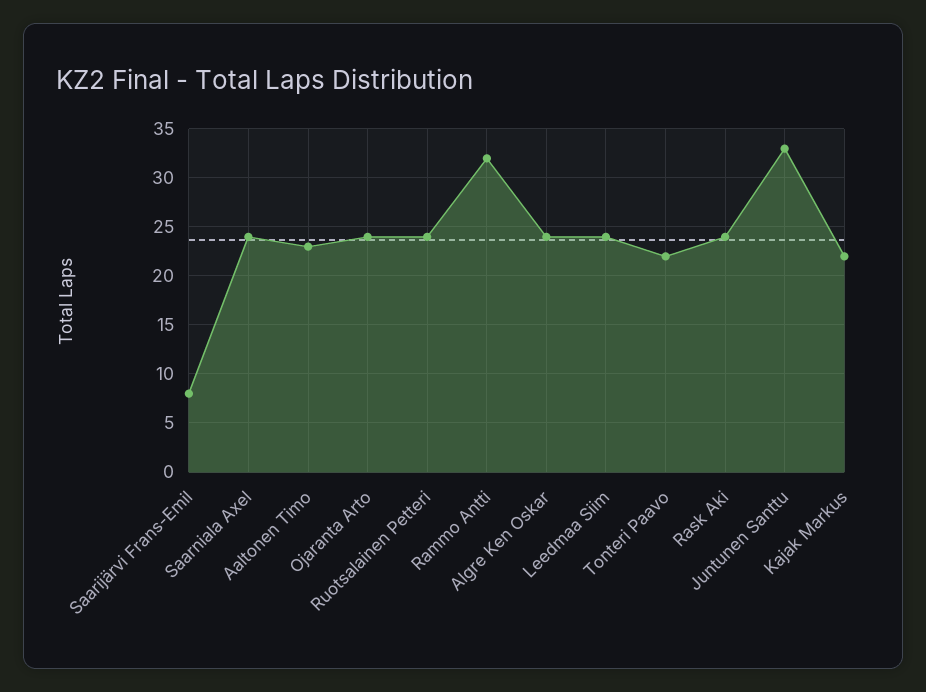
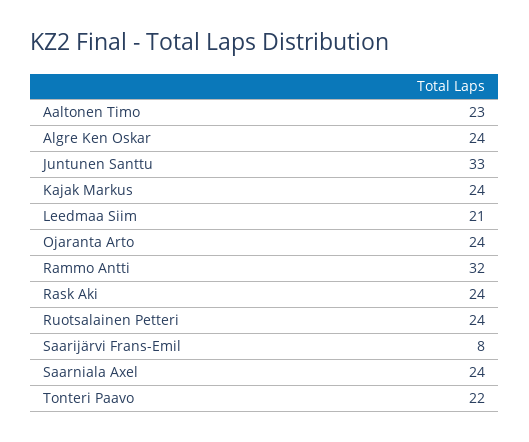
  {
    "Saarijärvi Frans-Emil": 8,
    "Saarniala Axel": 24,
    "Aaltonen Timo": 23,
    "Ojaranta Arto": 24,
    "Ruotsalainen Petteri": 24,
    "Rammo Antti": 32,
    "Algre Ken Oskar": 24,
-   "Leedmaa Siim": 24,
+   "Leedmaa Siim": 21,
    "Tonteri Paavo": 22,
    "Rask Aki": 24,
    "Juntunen Santtu": 33,
-   "Kajak Markus": 22
+   "Kajak Markus": 24
  }

